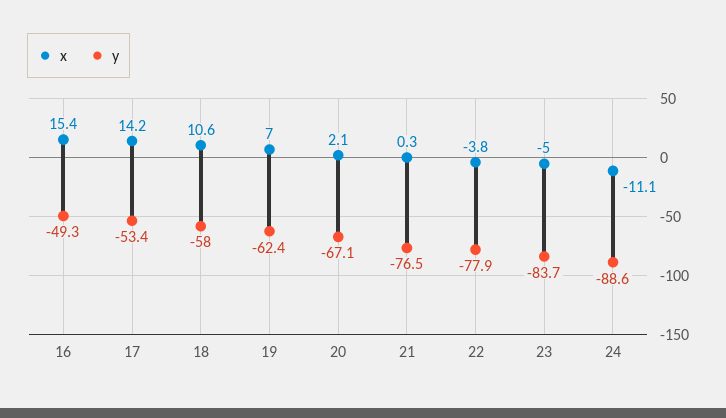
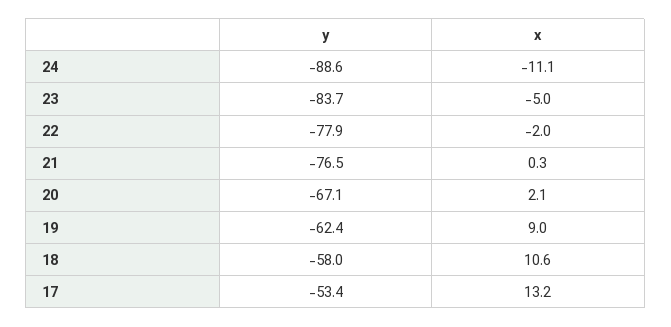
  {
    "x": {
-     "16": 15.4,
-     "17": 14.2,
+     "17": 13.2,
      "18": 10.6,
-     "19": 7,
+     "19": 9,
      "20": 2.1,
      "21": 0.3,
-     "22": -3.8,
+     "22": -2,
      "23": -5,
      "24": -11.1
    },
    "y": {
-     "16": -49.3,
      "17": -53.4,
      "18": -58,
      "19": -62.4,
      "20": -67.1,
      "21": -76.5,
      "22": -77.9,
      "23": -83.7,
      "24": -88.6
    }
  }

